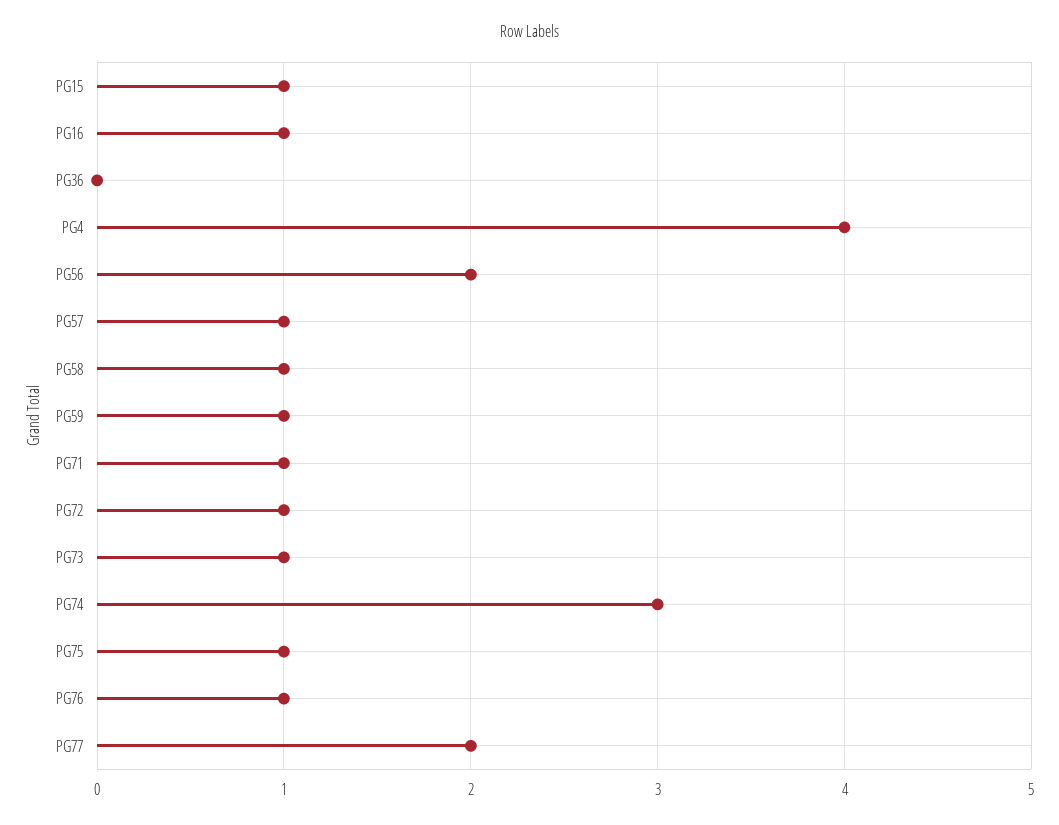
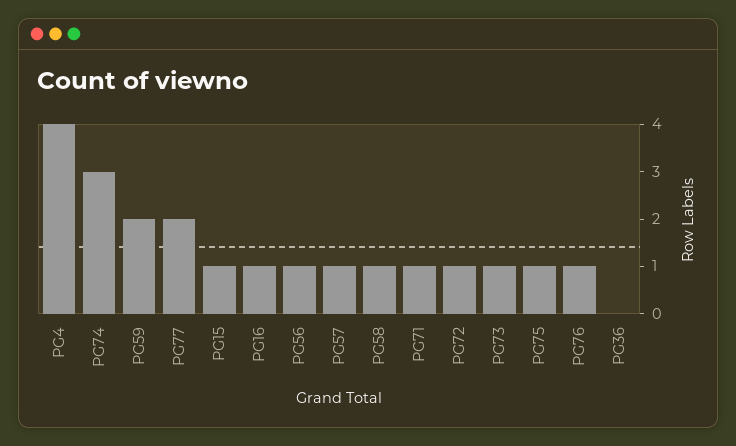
  {
    "PG15": 1,
    "PG16": 1,
    "PG36": 0,
    "PG4": 4,
-   "PG56": 2,
+   "PG56": 1,
    "PG57": 1,
    "PG58": 1,
-   "PG59": 1,
+   "PG59": 2,
    "PG71": 1,
    "PG72": 1,
    "PG73": 1,
    "PG74": 3,
    "PG75": 1,
    "PG76": 1,
    "PG77": 2
  }

